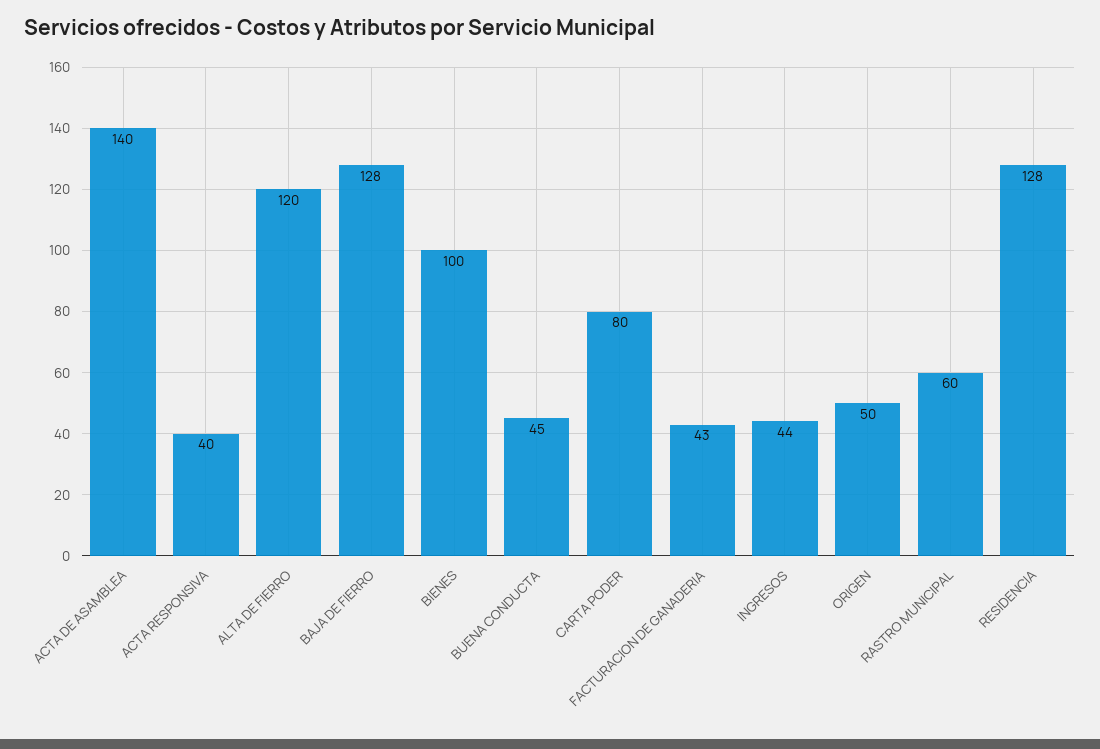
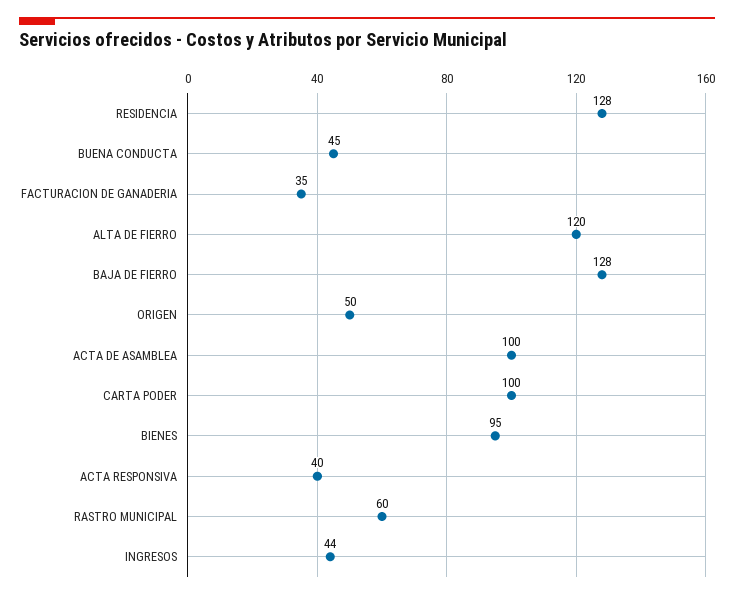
  {
-   "ACTA DE ASAMBLEA": 140,
+   "ACTA DE ASAMBLEA": 100,
    "ACTA RESPONSIVA": 40,
    "ALTA DE FIERRO": 120,
    "BAJA DE FIERRO": 128,
-   "BIENES": 100,
+   "BIENES": 95,
    "BUENA CONDUCTA": 45,
-   "CARTA PODER": 80,
+   "CARTA PODER": 100,
-   "FACTURACION DE GANADERIA": 43,
+   "FACTURACION DE GANADERIA": 35,
    "INGRESOS": 44,
    "ORIGEN": 50,
    "RASTRO MUNICIPAL": 60,
    "RESIDENCIA": 128
  }

